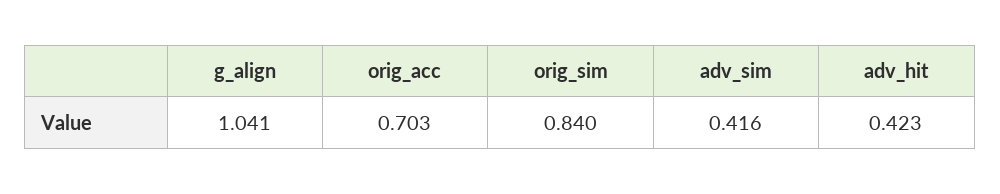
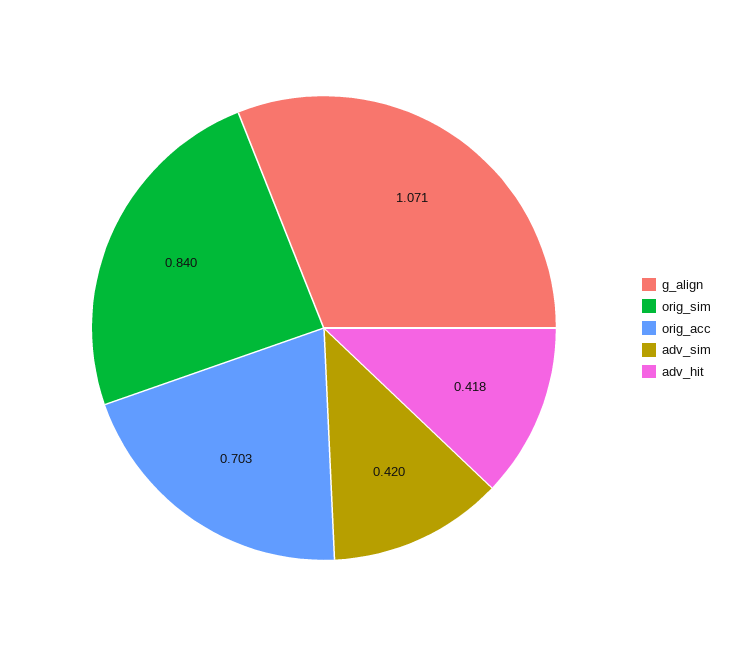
  {
-   "g_align": 1.041,
+   "g_align": 1.071,
    "orig_acc": 0.703,
    "orig_sim": 0.84,
-   "adv_sim": 0.416,
+   "adv_sim": 0.42,
-   "adv_hit": 0.423
+   "adv_hit": 0.418
  }

